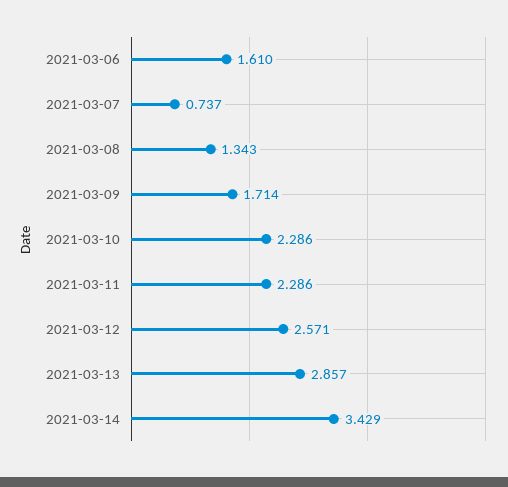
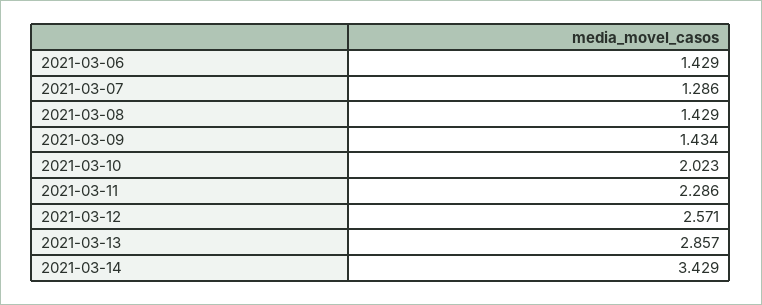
  {
-   "2021-03-06": 1.61,
+   "2021-03-06": 1.429,
-   "2021-03-07": 0.737,
+   "2021-03-07": 1.286,
-   "2021-03-08": 1.343,
+   "2021-03-08": 1.429,
-   "2021-03-09": 1.714,
+   "2021-03-09": 1.434,
-   "2021-03-10": 2.286,
+   "2021-03-10": 2.023,
    "2021-03-11": 2.286,
    "2021-03-12": 2.571,
    "2021-03-13": 2.857,
    "2021-03-14": 3.429
  }

